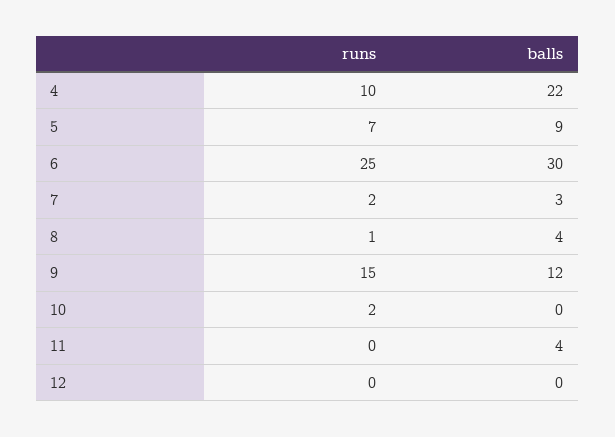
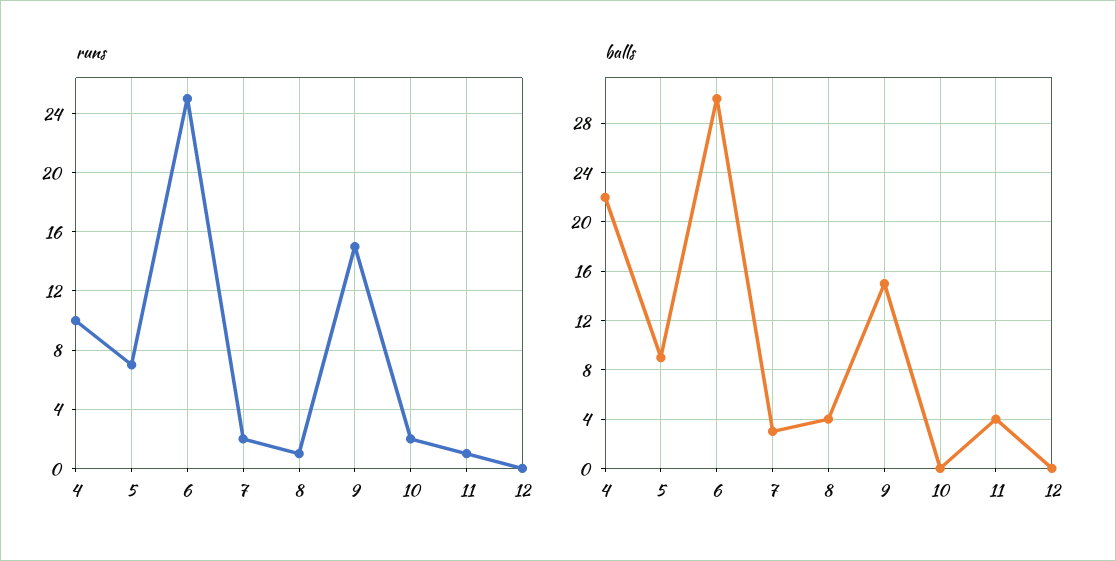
  {
    "runs": {
      "4": 10,
      "5": 7,
      "6": 25,
      "7": 2,
      "8": 1,
      "9": 15,
      "10": 2,
-     "11": 0,
+     "11": 1,
      "12": 0
    },
    "balls": {
      "4": 22,
      "5": 9,
      "6": 30,
      "7": 3,
      "8": 4,
-     "9": 12,
+     "9": 15,
      "10": 0,
      "11": 4,
      "12": 0
    }
  }

